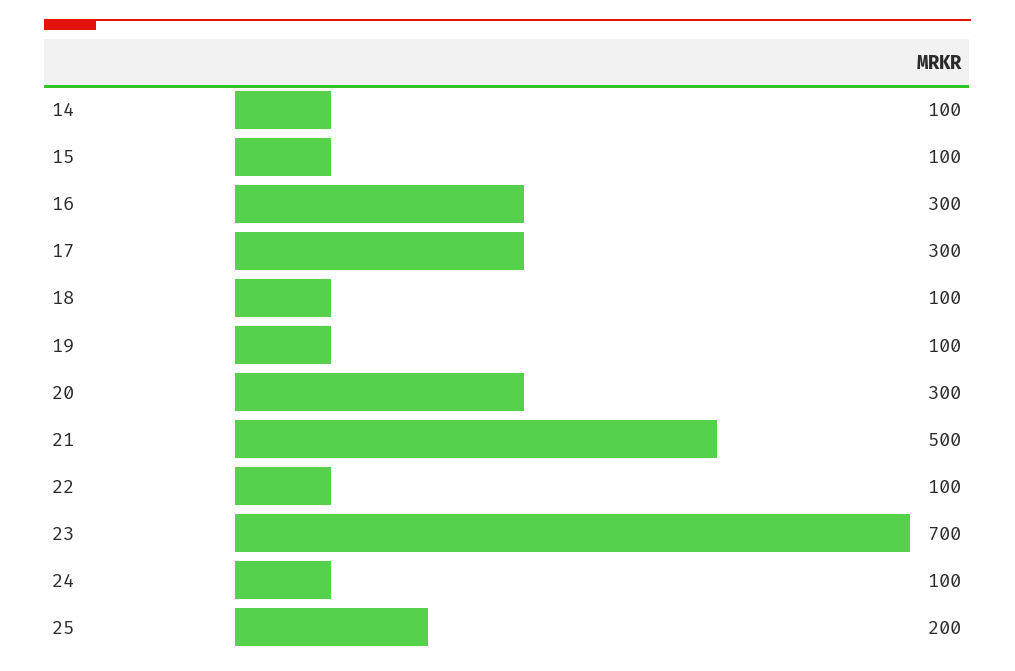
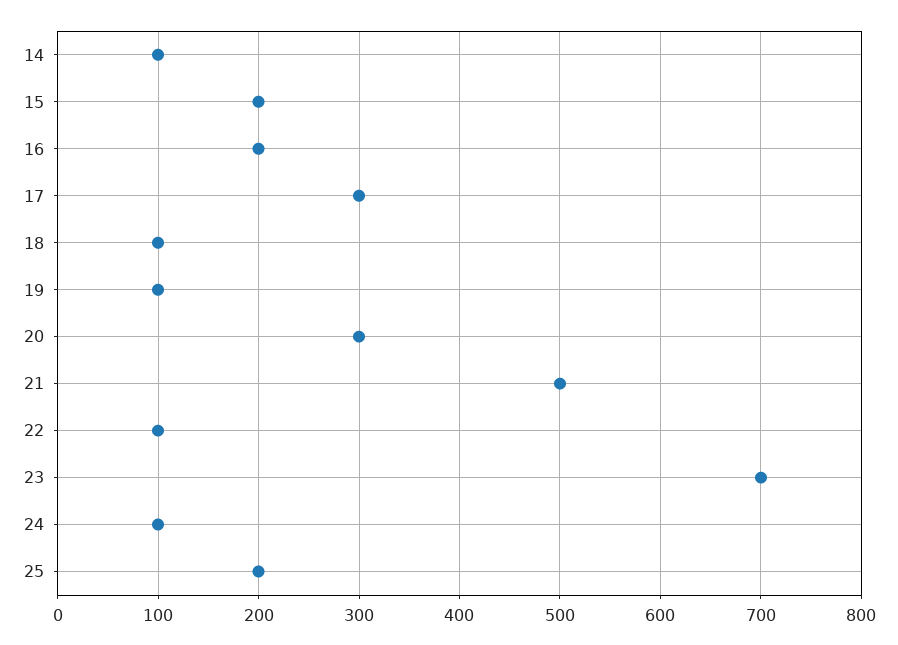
  {
    "14": 100,
-   "15": 100,
+   "15": 200,
-   "16": 300,
+   "16": 200,
    "17": 300,
    "18": 100,
    "19": 100,
    "20": 300,
    "21": 500,
    "22": 100,
    "23": 700,
    "24": 100,
    "25": 200
  }

